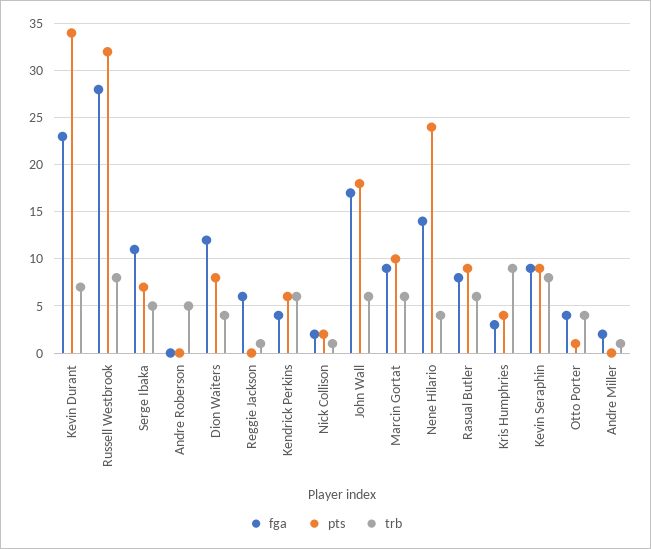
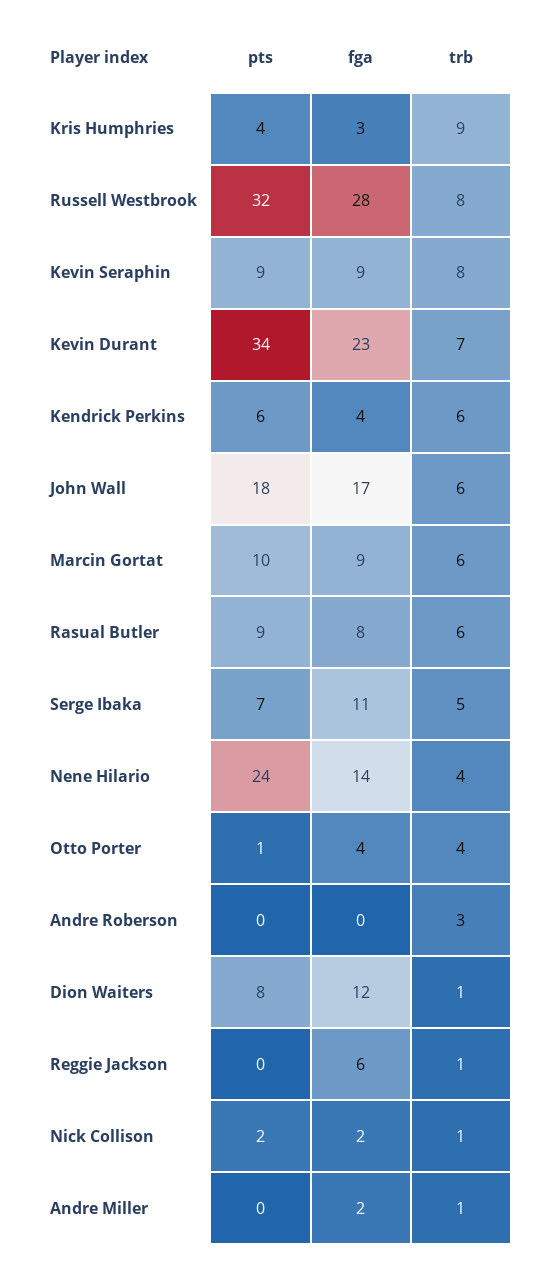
  {
    "fga": {
      "Kevin Durant": 23,
      "Russell Westbrook": 28,
      "Serge Ibaka": 11,
      "Andre Roberson": 0,
      "Dion Waiters": 12,
      "Reggie Jackson": 6,
      "Kendrick Perkins": 4,
      "Nick Collison": 2,
      "John Wall": 17,
      "Marcin Gortat": 9,
      "Nene Hilario": 14,
      "Rasual Butler": 8,
      "Kris Humphries": 3,
      "Kevin Seraphin": 9,
      "Otto Porter": 4,
      "Andre Miller": 2
    },
    "pts": {
      "Kevin Durant": 34,
      "Russell Westbrook": 32,
      "Serge Ibaka": 7,
      "Andre Roberson": 0,
      "Dion Waiters": 8,
      "Reggie Jackson": 0,
      "Kendrick Perkins": 6,
      "Nick Collison": 2,
      "John Wall": 18,
      "Marcin Gortat": 10,
      "Nene Hilario": 24,
      "Rasual Butler": 9,
      "Kris Humphries": 4,
      "Kevin Seraphin": 9,
      "Otto Porter": 1,
      "Andre Miller": 0
    },
    "trb": {
      "Kevin Durant": 7,
      "Russell Westbrook": 8,
      "Serge Ibaka": 5,
-     "Andre Roberson": 5,
+     "Andre Roberson": 3,
-     "Dion Waiters": 4,
+     "Dion Waiters": 1,
      "Reggie Jackson": 1,
      "Kendrick Perkins": 6,
      "Nick Collison": 1,
      "John Wall": 6,
      "Marcin Gortat": 6,
      "Nene Hilario": 4,
      "Rasual Butler": 6,
      "Kris Humphries": 9,
      "Kevin Seraphin": 8,
      "Otto Porter": 4,
      "Andre Miller": 1
    }
  }

